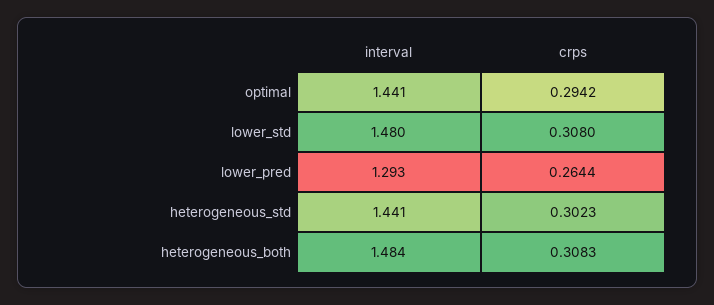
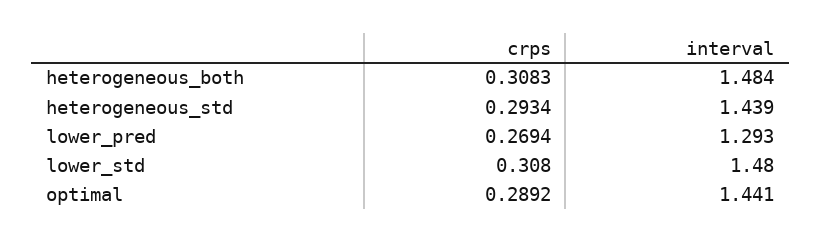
  {
    "interval": {
      "optimal": 1.441,
      "lower_std": 1.48,
      "lower_pred": 1.293,
-     "heterogeneous_std": 1.441,
+     "heterogeneous_std": 1.439,
      "heterogeneous_both": 1.484
    },
    "crps": {
-     "optimal": 0.2942,
+     "optimal": 0.2892,
      "lower_std": 0.308,
-     "lower_pred": 0.2644,
+     "lower_pred": 0.2694,
-     "heterogeneous_std": 0.3023,
+     "heterogeneous_std": 0.2934,
      "heterogeneous_both": 0.3083
    }
  }

